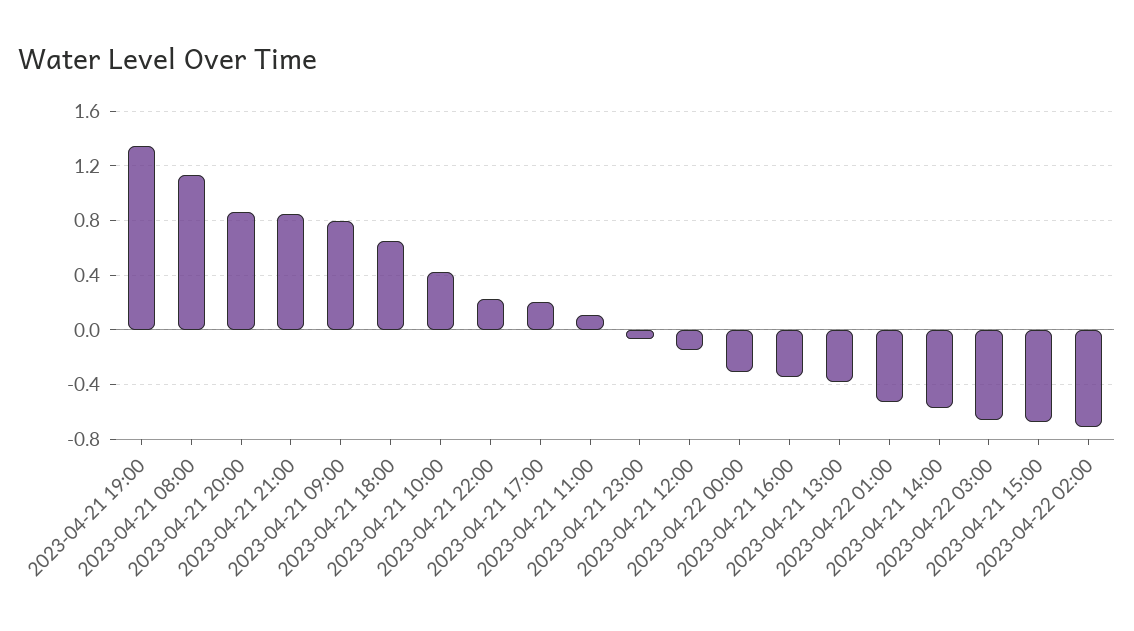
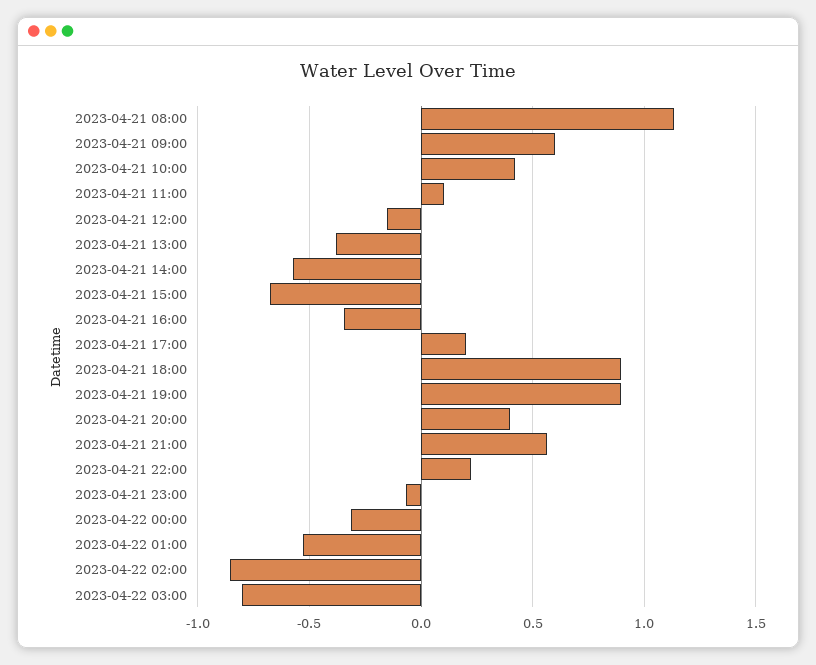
  {
-   "2023-04-21 19:00": 1.35,
+   "2023-04-21 19:00": 0.9,
    "2023-04-21 08:00": 1.15,
-   "2023-04-21 20:00": 0.85,
+   "2023-04-21 20:00": 0.4,
-   "2023-04-21 21:00": 0.85,
+   "2023-04-21 21:00": 0.55,
-   "2023-04-21 09:00": 0.8,
+   "2023-04-21 09:00": 0.6,
-   "2023-04-21 18:00": 0.65,
+   "2023-04-21 18:00": 0.9,
    "2023-04-21 10:00": 0.4,
    "2023-04-21 22:00": 0.2,
    "2023-04-21 17:00": 0.2,
    "2023-04-21 11:00": 0.1,
    "2023-04-21 23:00": -0.05,
    "2023-04-21 12:00": -0.15,
    "2023-04-22 00:00": -0.3,
    "2023-04-21 16:00": -0.35,
    "2023-04-21 13:00": -0.4,
    "2023-04-22 01:00": -0.55,
    "2023-04-21 14:00": -0.55,
-   "2023-04-22 03:00": -0.65,
+   "2023-04-22 03:00": -0.8,
    "2023-04-21 15:00": -0.7,
-   "2023-04-22 02:00": -0.7
+   "2023-04-22 02:00": -0.85
  }

